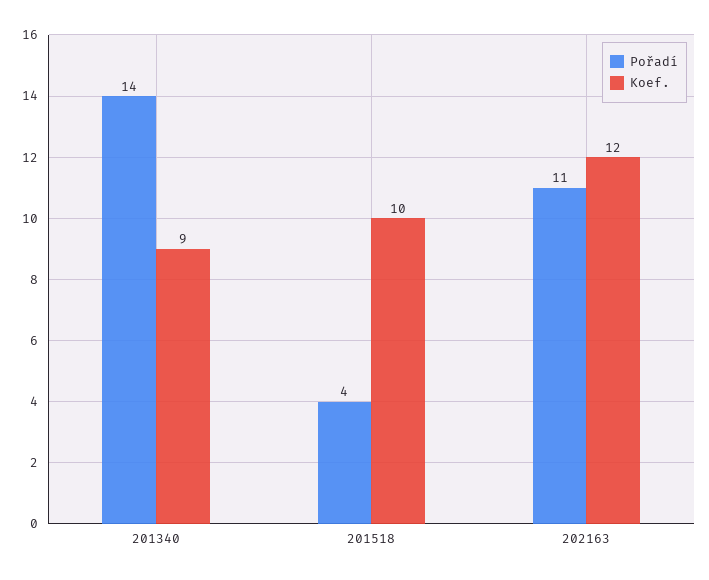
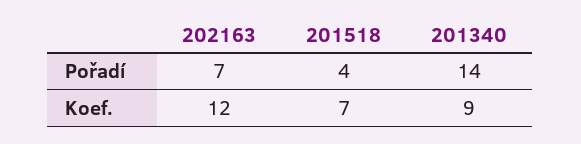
  {
    "Pořadí": {
      "201340": 14,
      "201518": 4,
-     "202163": 11
+     "202163": 7
    },
    "Koef.": {
      "201340": 9,
-     "201518": 10,
+     "201518": 7,
      "202163": 12
    }
  }

